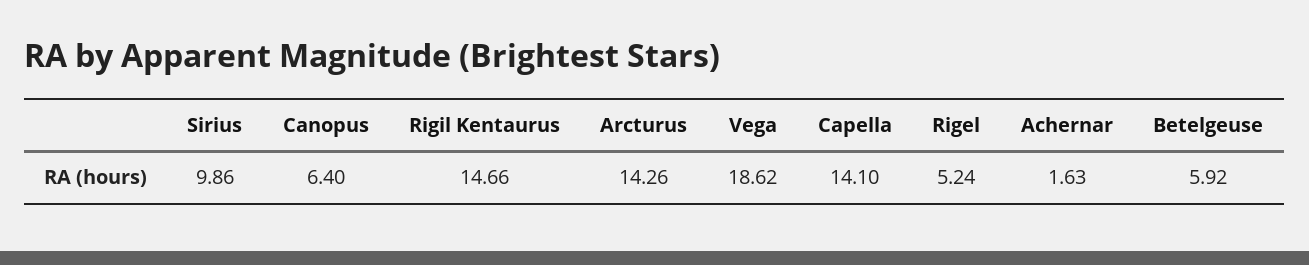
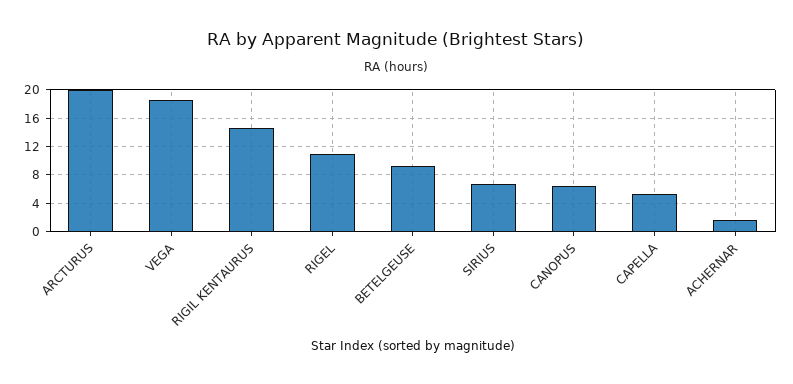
  {
-   "Sirius": 9.86,
+   "Sirius": 7,
    "Canopus": 6.4,
    "Rigil Kentaurus": 14.66,
-   "Arcturus": 14.26,
+   "Arcturus": 20,
    "Vega": 18.62,
-   "Capella": 14.1,
+   "Capella": 5,
-   "Rigel": 5.24,
+   "Rigel": 11,
    "Achernar": 1.63,
-   "Betelgeuse": 5.92
+   "Betelgeuse": 9
  }

